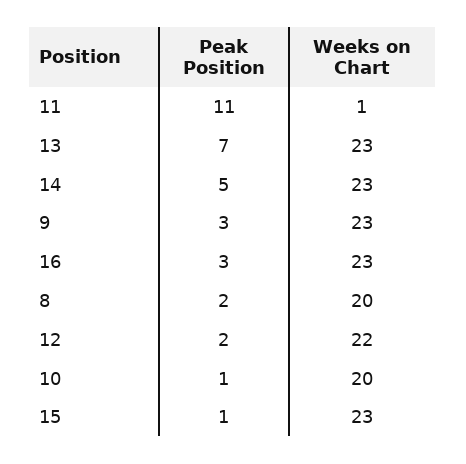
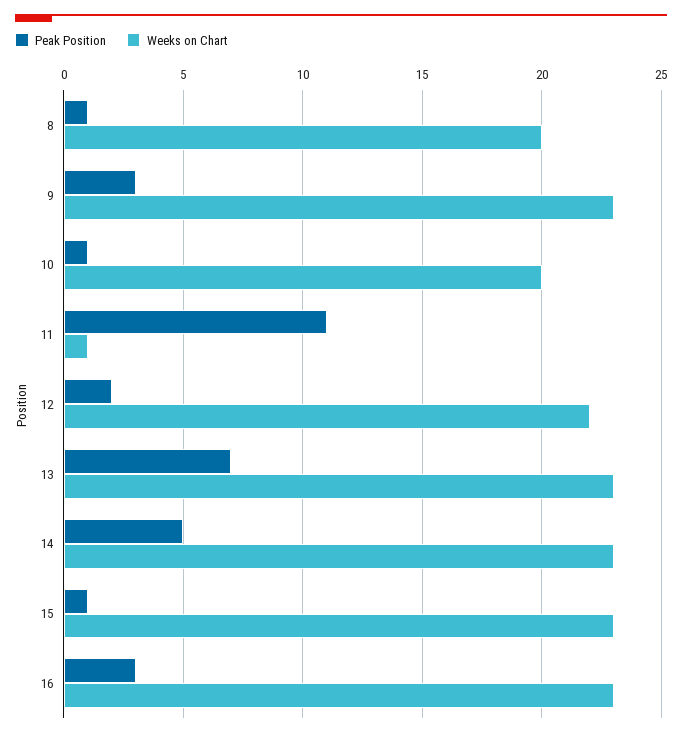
  {
    "Peak Position": {
      "11": 11,
      "13": 7,
      "14": 5,
      "9": 3,
      "16": 3,
-     "8": 2,
+     "8": 1,
      "12": 2,
      "10": 1,
      "15": 1
    },
    "Weeks on Chart": {
      "11": 1,
      "13": 23,
      "14": 23,
      "9": 23,
      "16": 23,
      "8": 20,
      "12": 22,
      "10": 20,
      "15": 23
    }
  }

